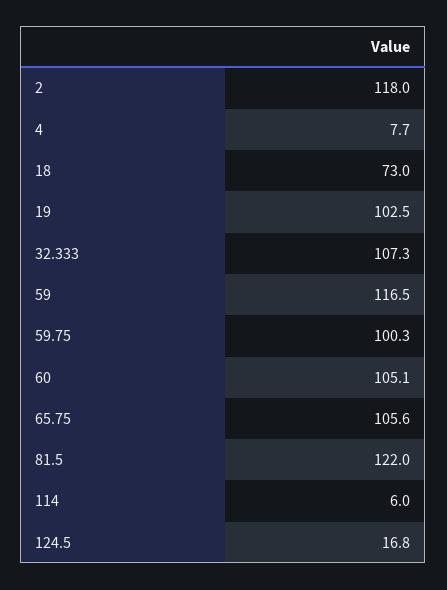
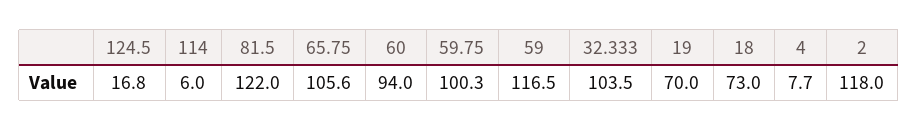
  {
    "2": 118,
    "4": 7.7,
    "18": 73,
-   "19": 102.5,
+   "19": 70,
-   "32.333": 107.3,
+   "32.333": 103.5,
    "59": 116.5,
    "59.75": 100.3,
-   "60": 105.1,
+   "60": 94,
    "65.75": 105.6,
    "81.5": 122,
    "114": 6,
    "124.5": 16.8
  }

